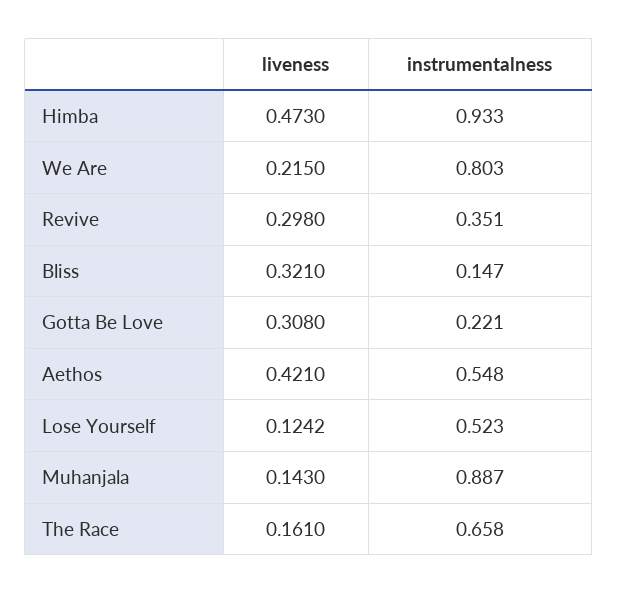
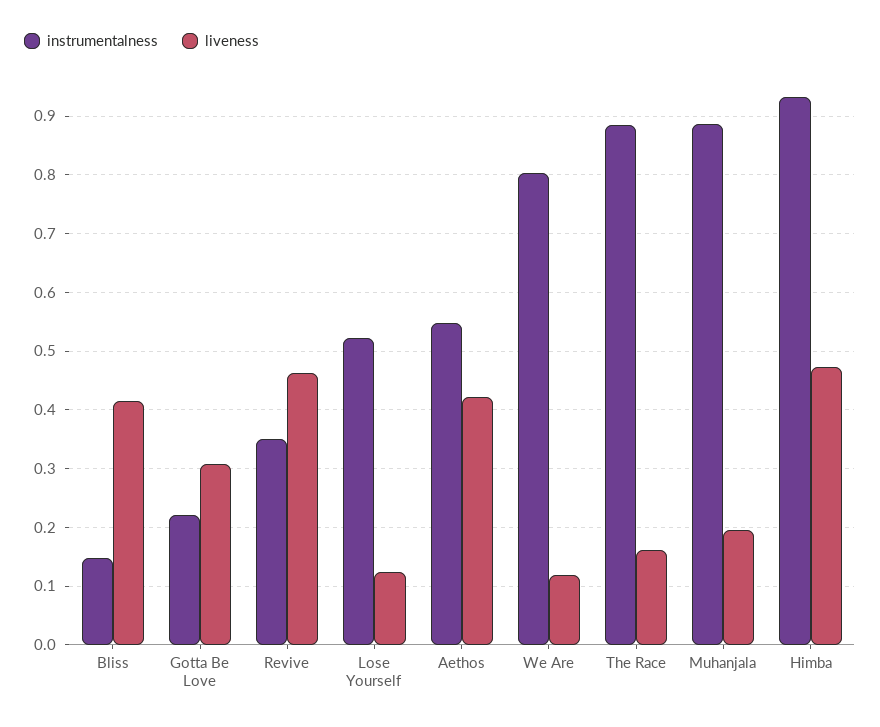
  {
    "liveness": {
      "Himba": 0.473,
-     "We Are": 0.215,
+     "We Are": 0.12,
-     "Revive": 0.298,
+     "Revive": 0.46,
-     "Bliss": 0.321,
+     "Bliss": 0.42,
      "Gotta Be Love": 0.308,
      "Aethos": 0.421,
      "Lose Yourself": 0.1242,
-     "Muhanjala": 0.143,
+     "Muhanjala": 0.2,
      "The Race": 0.161
    },
    "instrumentalness": {
      "Himba": 0.933,
      "We Are": 0.803,
      "Revive": 0.351,
      "Bliss": 0.147,
      "Gotta Be Love": 0.221,
      "Aethos": 0.548,
      "Lose Yourself": 0.523,
      "Muhanjala": 0.887,
-     "The Race": 0.658
+     "The Race": 0.88
    }
  }

